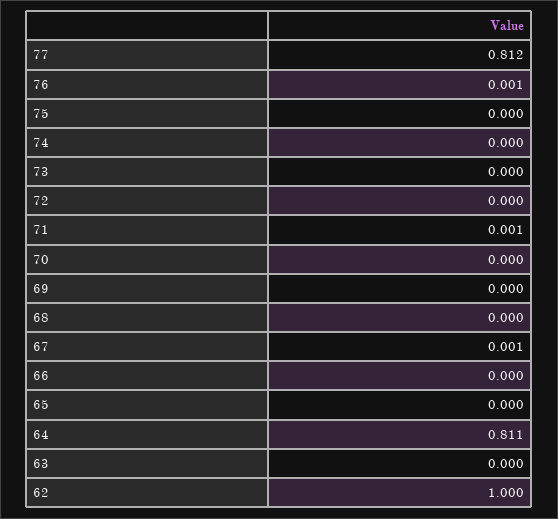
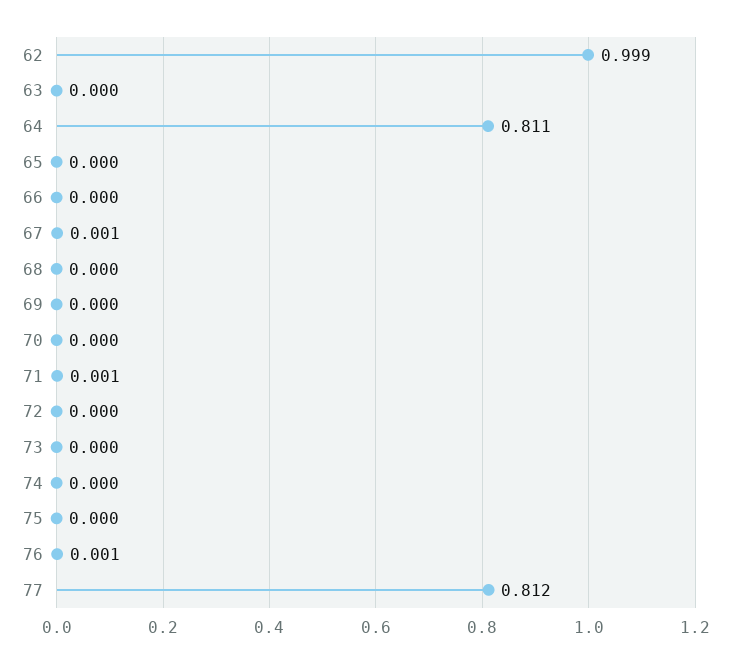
  {
    "77": 0.812,
    "76": 0.001,
    "75": 0,
    "74": 0,
    "73": 0,
    "72": 0,
    "71": 0.001,
    "70": 0,
    "69": 0,
    "68": 0,
    "67": 0.001,
    "66": 0,
    "65": 0,
    "64": 0.811,
    "63": 0,
-   "62": 1
+   "62": 0.999
  }

